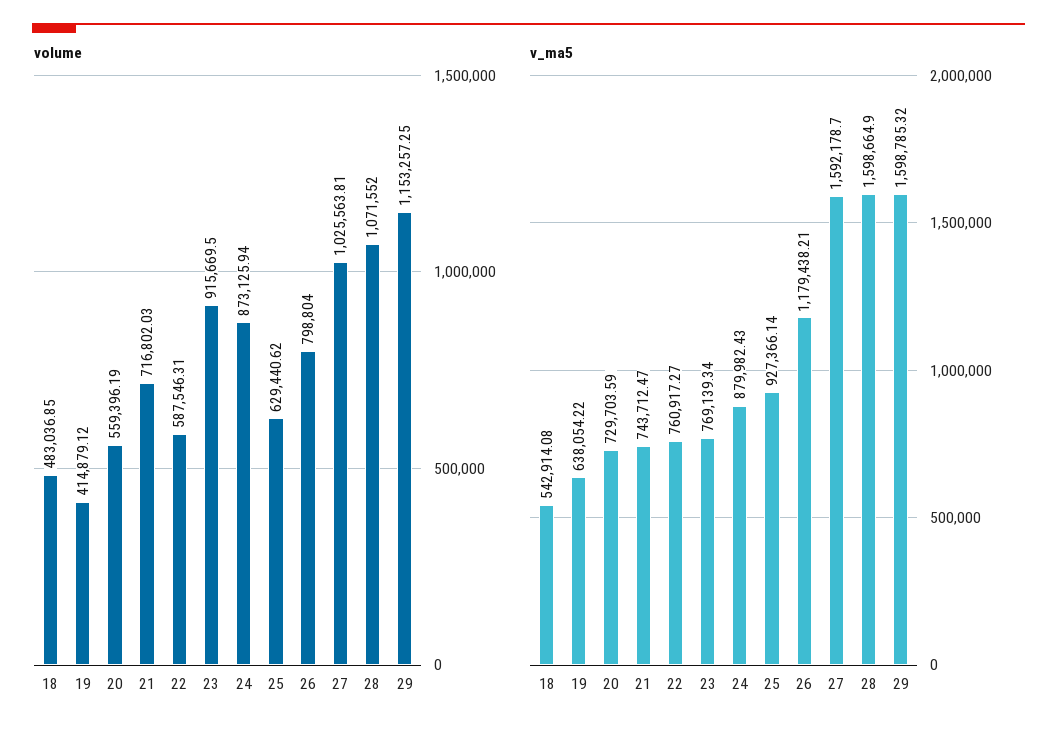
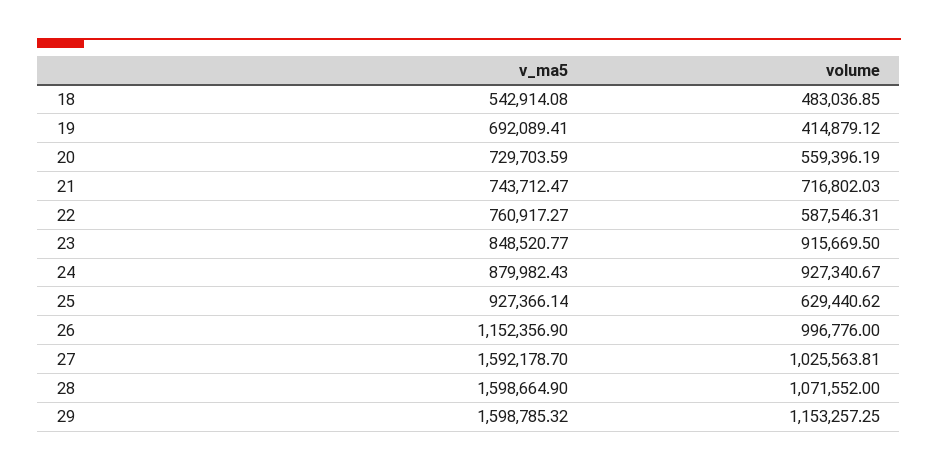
  {
    "volume": {
      "18": 483036.85,
      "19": 414879.12,
      "20": 559396.19,
      "21": 716802.03,
      "22": 587546.31,
      "23": 915669.5,
-     "24": 873125.94,
+     "24": 927340.67,
      "25": 629440.62,
-     "26": 798804,
+     "26": 996776,
      "27": 1025563.81,
      "28": 1071552,
      "29": 1153257.25
    },
    "v_ma5": {
      "18": 542914.08,
-     "19": 638054.22,
+     "19": 692089.41,
      "20": 729703.59,
      "21": 743712.47,
      "22": 760917.27,
-     "23": 769139.34,
+     "23": 848520.77,
      "24": 879982.43,
      "25": 927366.14,
-     "26": 1179438.21,
+     "26": 1152356.9,
      "27": 1592178.7,
      "28": 1598664.9,
      "29": 1598785.32
    }
  }

